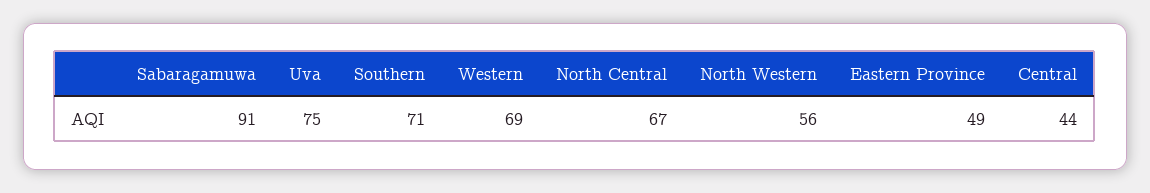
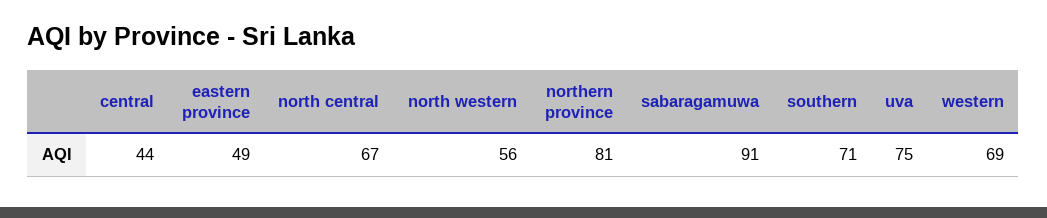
  {
    "Sabaragamuwa": 91,
    "Uva": 75,
    "Southern": 71,
    "Western": 69,
    "North Central": 67,
    "North Western": 56,
    "Eastern Province": 49,
-   "Central": 44
+   "Central": 44,
+   "northern province": 81
  }

